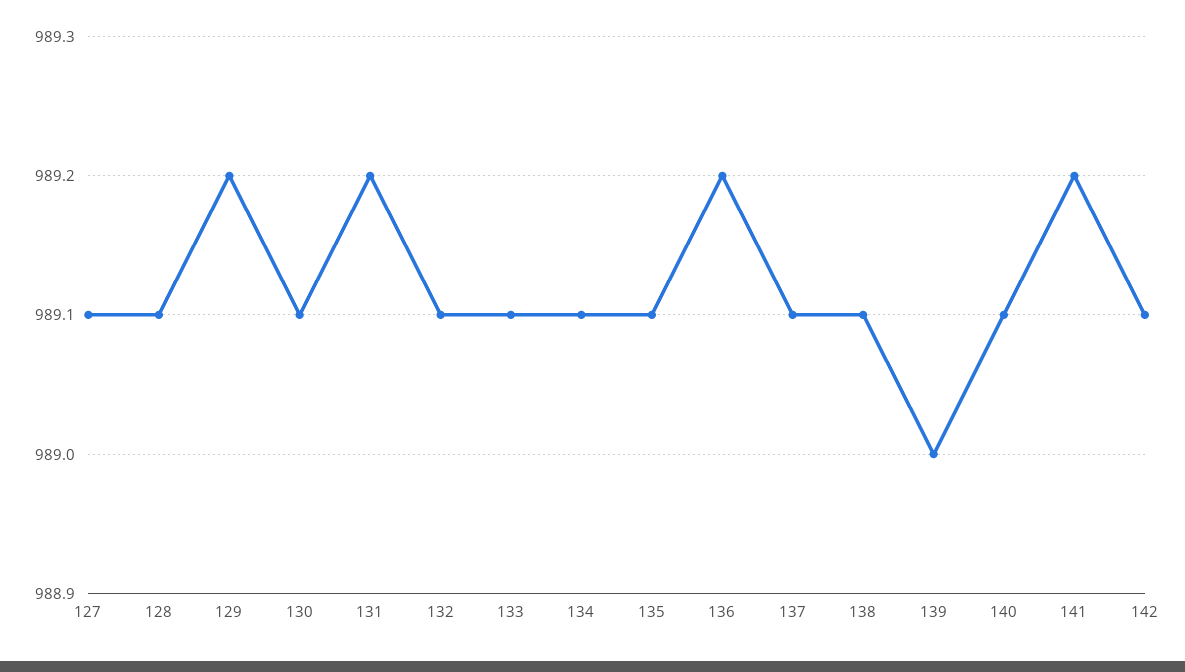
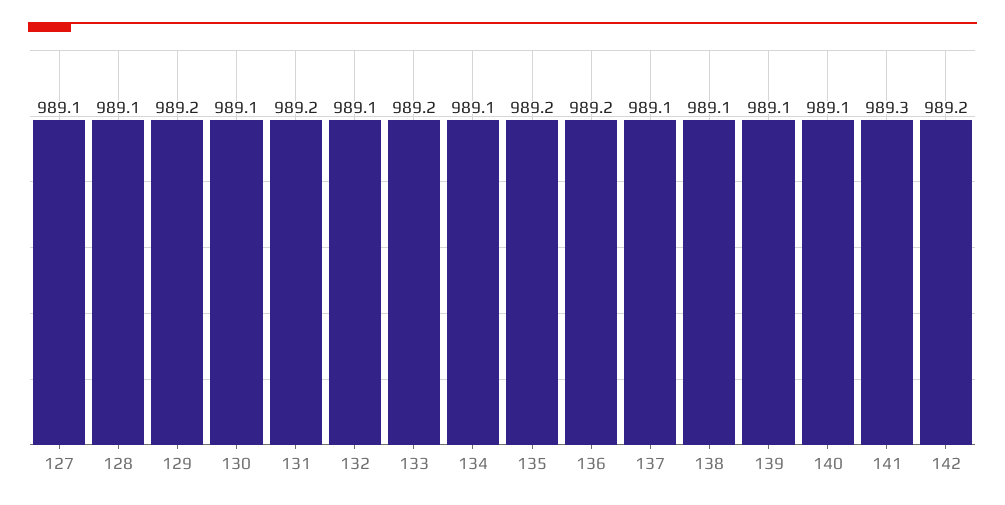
  {
    "127": 989.1,
    "128": 989.1,
    "129": 989.2,
    "130": 989.1,
    "131": 989.2,
    "132": 989.1,
-   "133": 989.1,
+   "133": 989.2,
    "134": 989.1,
-   "135": 989.1,
+   "135": 989.2,
    "136": 989.2,
    "137": 989.1,
    "138": 989.1,
-   "139": 989,
+   "139": 989.1,
    "140": 989.1,
-   "141": 989.2,
+   "141": 989.3,
-   "142": 989.1
+   "142": 989.2
  }

